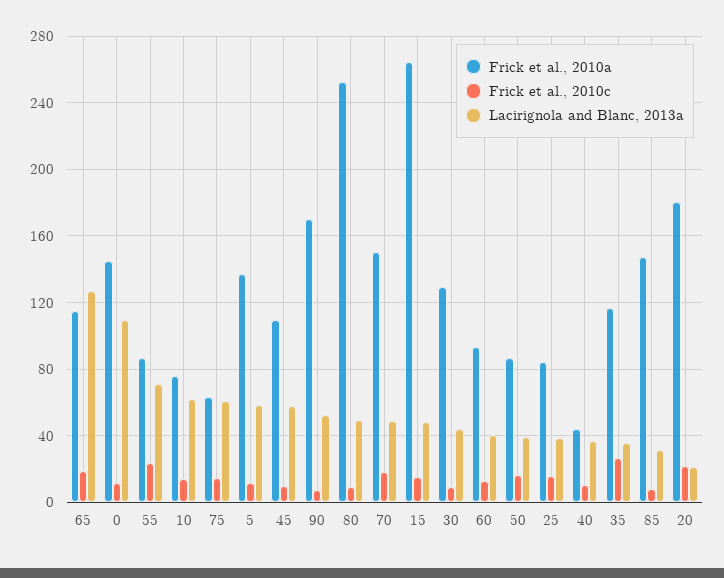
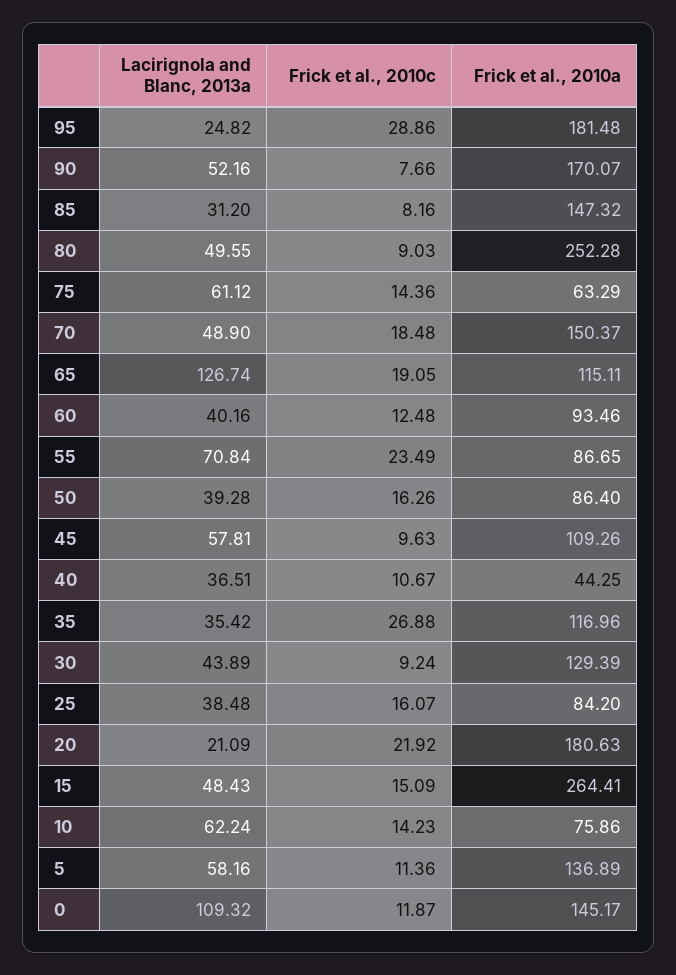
  {
    "Frick et al., 2010a": {
      "65": 115.11,
      "0": 145.17,
      "55": 86.65,
      "10": 75.86,
      "75": 63.29,
      "5": 136.89,
      "45": 109.26,
      "90": 170.07,
      "80": 252.28,
      "70": 150.37,
      "15": 264.41,
      "30": 129.39,
      "60": 93.46,
      "50": 86.4,
      "25": 84.2,
      "40": 44.25,
      "35": 116.96,
      "85": 147.32,
-     "20": 180.63
+     "20": 180.63,
+     "95": 181.48
    },
    "Frick et al., 2010c": {
      "65": 19.05,
      "0": 11.87,
      "55": 23.49,
      "10": 14.23,
      "75": 14.36,
      "5": 11.36,
      "45": 9.63,
      "90": 7.66,
      "80": 9.03,
      "70": 18.48,
      "15": 15.09,
      "30": 9.24,
      "60": 12.48,
      "50": 16.26,
      "25": 16.07,
      "40": 10.67,
      "35": 26.88,
      "85": 8.16,
-     "20": 21.92
+     "20": 21.92,
+     "95": 28.86
    },
    "Lacirignola and Blanc, 2013a": {
      "65": 126.74,
      "0": 109.32,
      "55": 70.84,
      "10": 62.24,
      "75": 61.12,
      "5": 58.16,
      "45": 57.81,
      "90": 52.16,
      "80": 49.55,
      "70": 48.9,
      "15": 48.43,
      "30": 43.89,
      "60": 40.16,
      "50": 39.28,
      "25": 38.48,
      "40": 36.51,
      "35": 35.42,
      "85": 31.2,
-     "20": 21.09
+     "20": 21.09,
+     "95": 24.82
    }
  }

